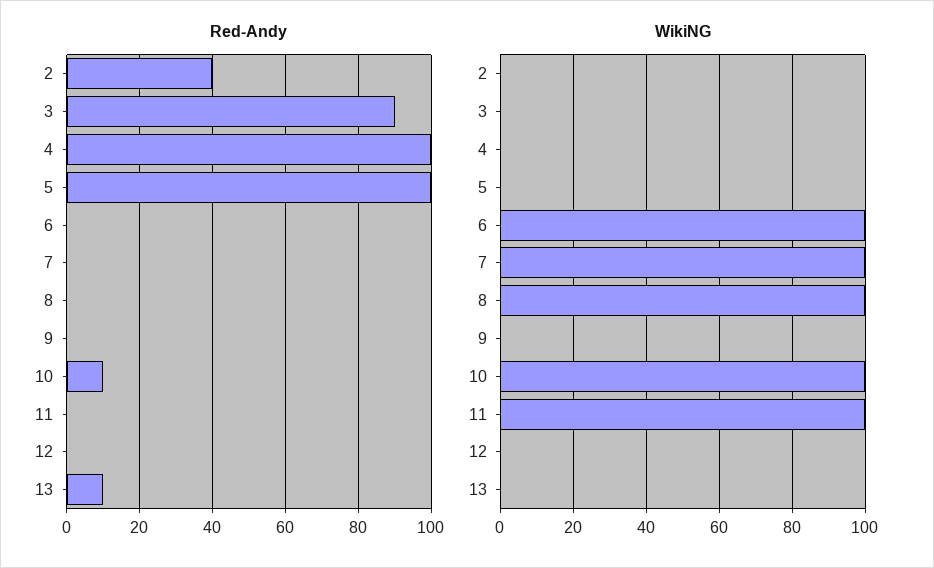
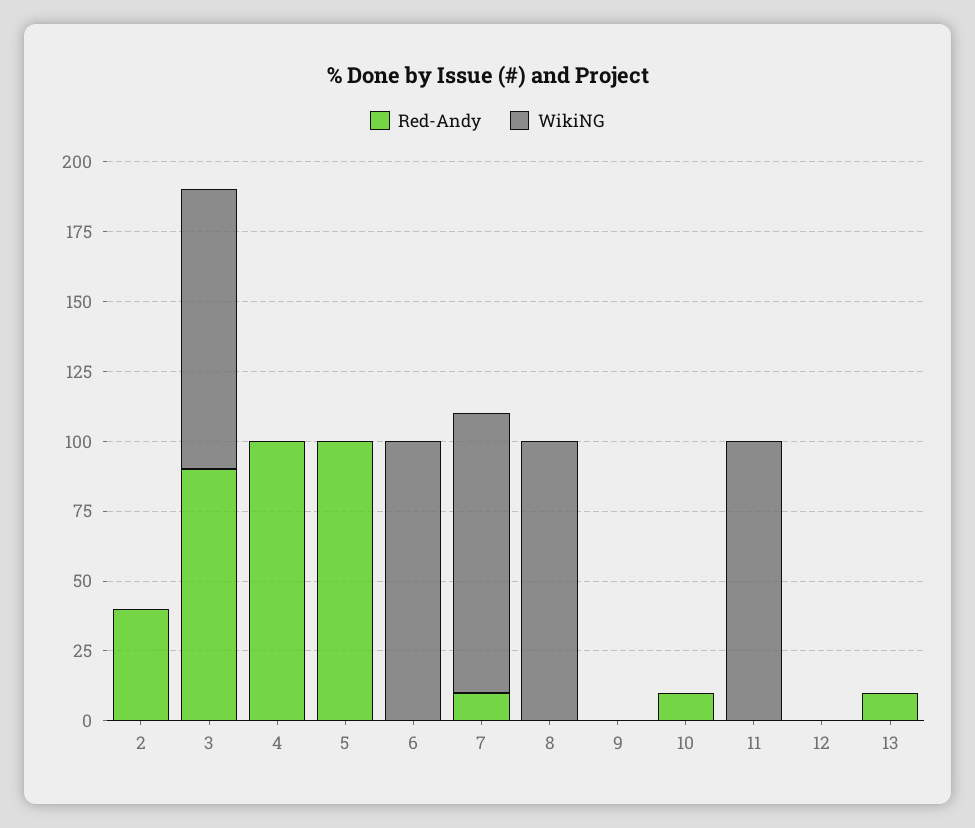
  {
    "Red-Andy": {
      "2": 40,
      "3": 90,
      "4": 100,
      "5": 100,
      "6": 0,
-     "7": 0,
+     "7": 10,
      "8": 0,
      "9": 0,
      "10": 10,
      "11": 0,
      "12": 0,
      "13": 10
    },
    "WikiNG": {
      "2": 0,
-     "3": 0,
+     "3": 100,
      "4": 0,
      "5": 0,
      "6": 100,
      "7": 100,
      "8": 100,
      "9": 0,
-     "10": 100,
+     "10": 0,
      "11": 100,
      "12": 0,
      "13": 0
    }
  }

